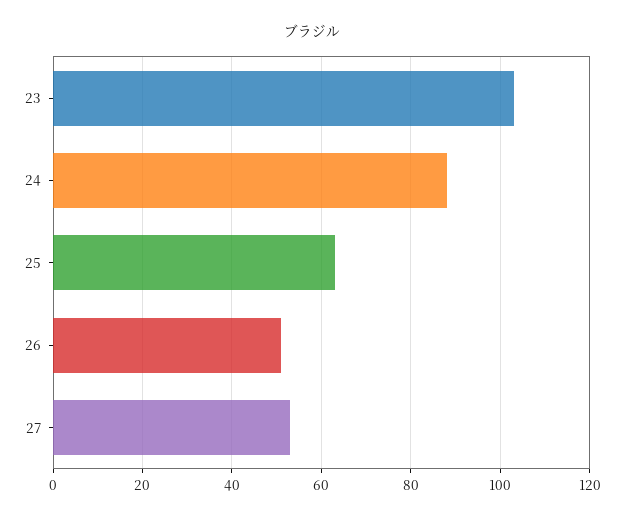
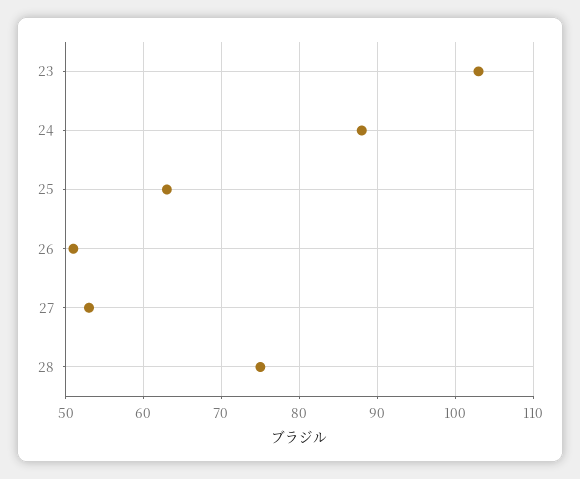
  {
    "23": 103,
    "24": 88,
    "25": 63,
    "26": 51,
-   "27": 53
+   "27": 53,
+   "28": 75
  }

